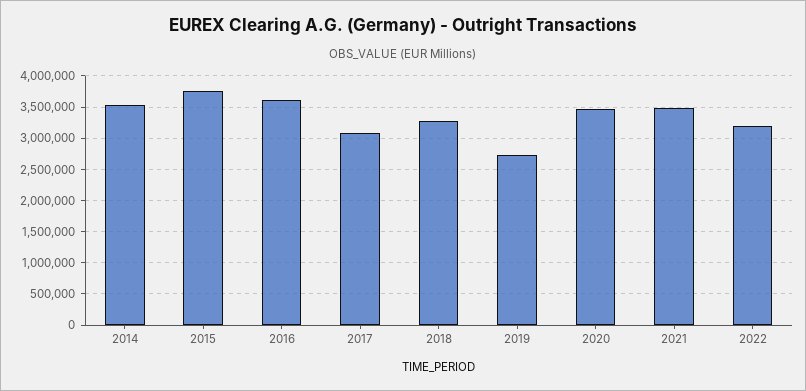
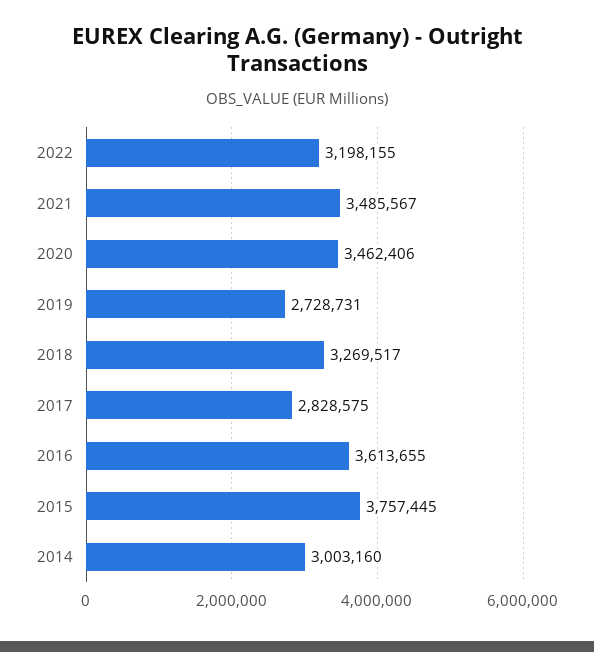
  {
-   "2014": 3500000,
+   "2014": 3003160,
    "2015": 3757445,
    "2016": 3613655,
-   "2017": 3100000,
+   "2017": 2828575,
    "2018": 3269517,
    "2019": 2728731,
    "2020": 3462406,
    "2021": 3485567,
    "2022": 3198155
  }

